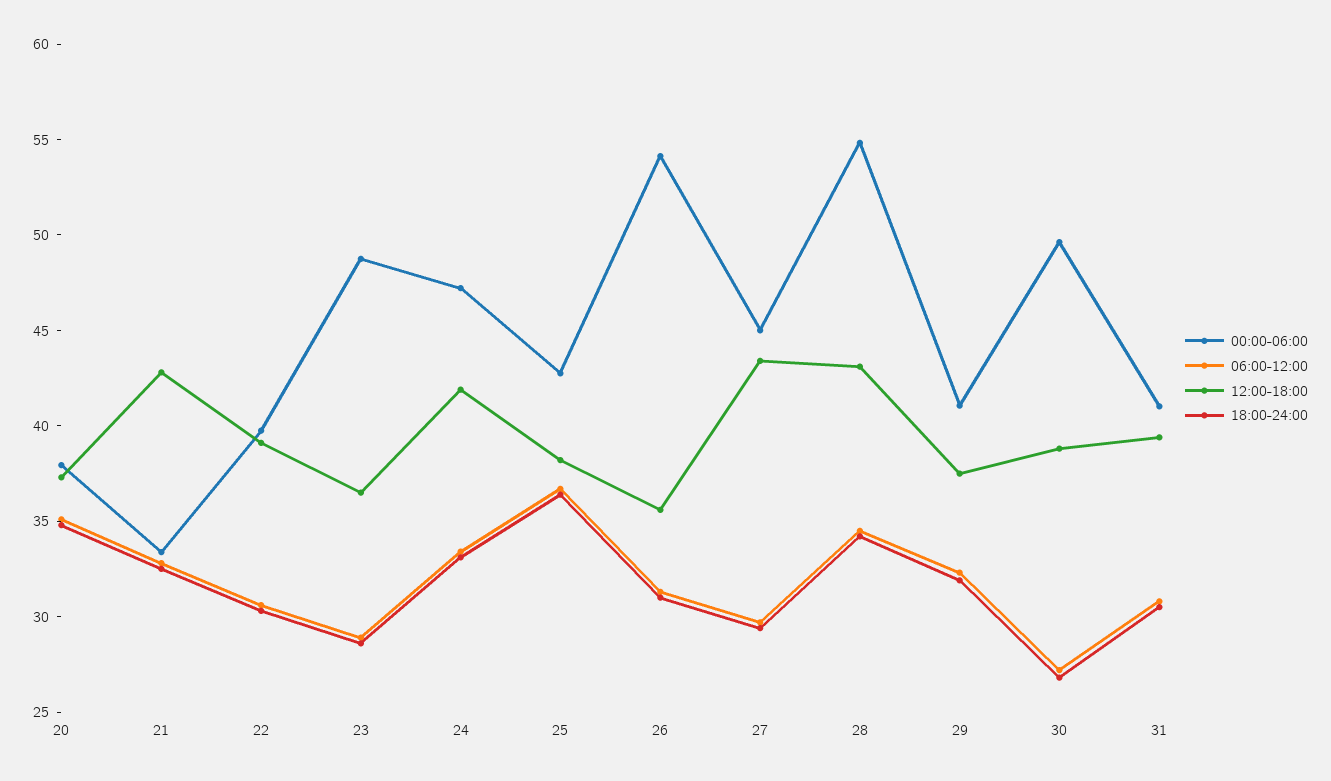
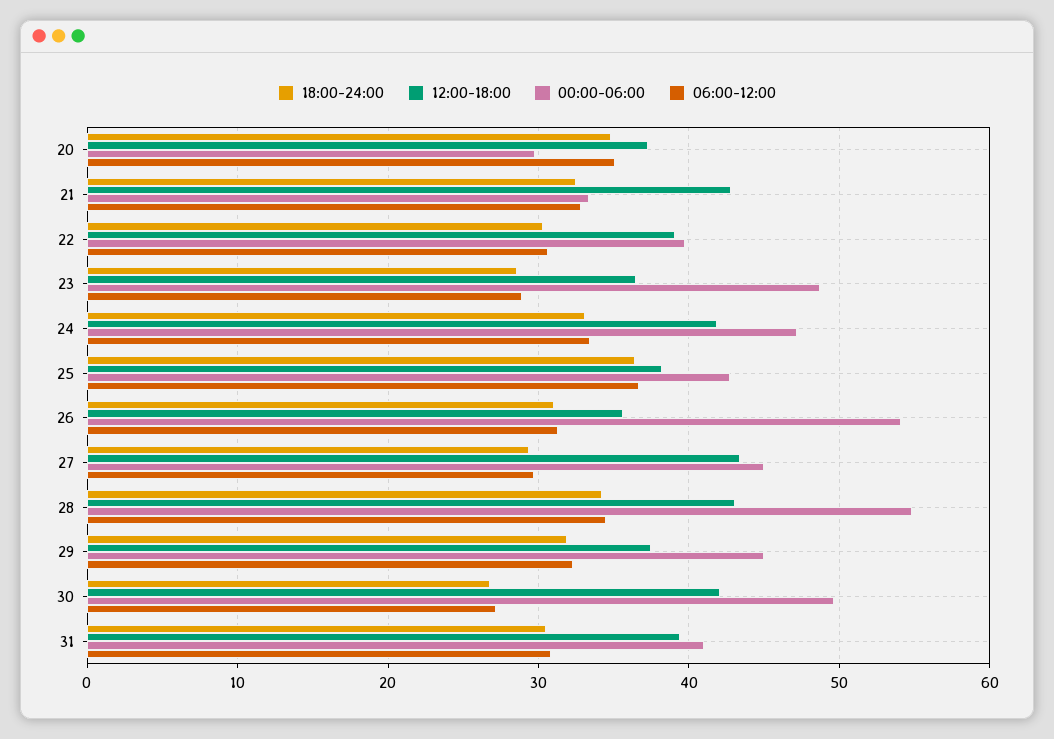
  {
    "00:00-06:00": {
-     "20": 38,
+     "20": 30,
      "21": 33,
      "22": 40,
      "23": 49,
      "24": 47,
      "25": 43,
      "26": 54,
      "27": 45,
      "28": 55,
-     "29": 41,
+     "29": 45,
      "30": 50,
      "31": 41
    },
    "06:00-12:00": {
      "20": 35,
      "21": 33,
      "22": 31,
      "23": 29,
      "24": 33,
      "25": 37,
      "26": 31,
      "27": 30,
      "28": 35,
      "29": 32,
      "30": 27,
      "31": 31
    },
    "12:00-18:00": {
      "20": 37,
      "21": 43,
      "22": 39,
      "23": 37,
      "24": 42,
      "25": 38,
      "26": 36,
      "27": 43,
      "28": 43,
      "29": 38,
-     "30": 39,
+     "30": 42,
      "31": 39
    },
    "18:00-24:00": {
      "20": 35,
      "21": 33,
      "22": 30,
      "23": 29,
      "24": 33,
      "25": 36,
      "26": 31,
      "27": 29,
      "28": 34,
      "29": 32,
      "30": 27,
      "31": 31
    }
  }

